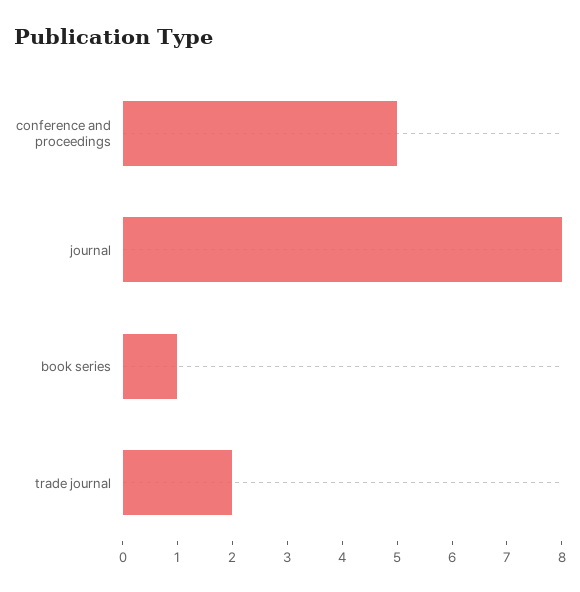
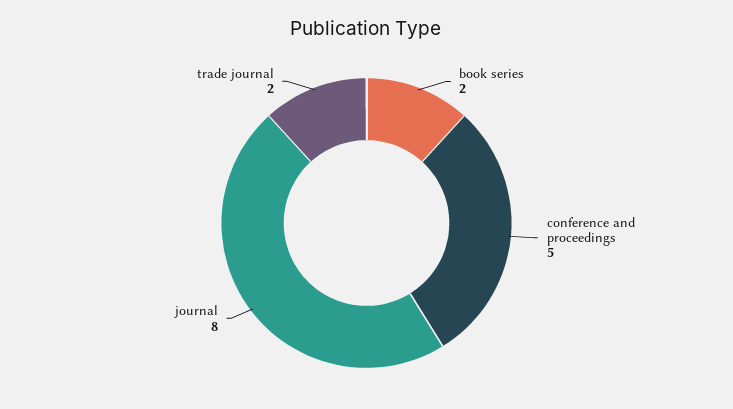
  {
    "conference and proceedings": 5,
    "journal": 8,
-   "book series": 1,
+   "book series": 2,
    "trade journal": 2
  }

